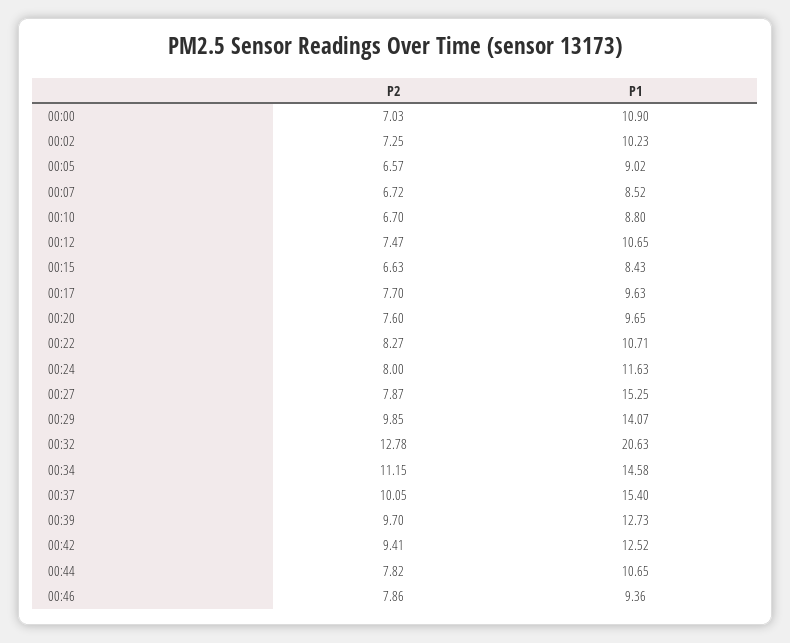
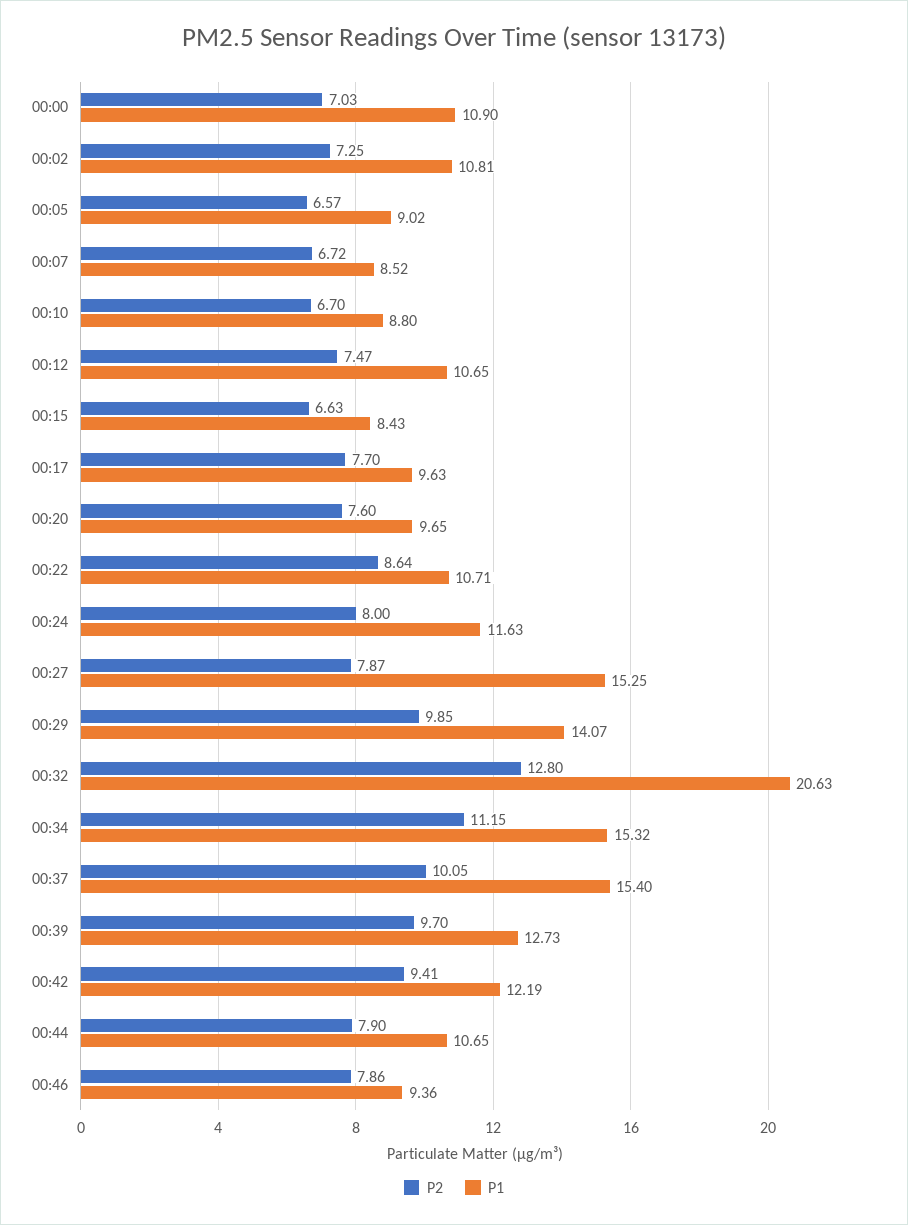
  {
    "P2": {
      "00:00": 7.03,
      "00:02": 7.25,
      "00:05": 6.57,
      "00:07": 6.72,
      "00:10": 6.7,
      "00:12": 7.47,
      "00:15": 6.63,
      "00:17": 7.7,
      "00:20": 7.6,
-     "00:22": 8.27,
+     "00:22": 8.64,
      "00:24": 8,
      "00:27": 7.87,
      "00:29": 9.85,
-     "00:32": 12.78,
+     "00:32": 12.8,
      "00:34": 11.15,
      "00:37": 10.05,
      "00:39": 9.7,
      "00:42": 9.41,
-     "00:44": 7.82,
+     "00:44": 7.9,
      "00:46": 7.86
    },
    "P1": {
      "00:00": 10.9,
-     "00:02": 10.23,
+     "00:02": 10.81,
      "00:05": 9.02,
      "00:07": 8.52,
      "00:10": 8.8,
      "00:12": 10.65,
      "00:15": 8.43,
      "00:17": 9.63,
      "00:20": 9.65,
      "00:22": 10.71,
      "00:24": 11.63,
      "00:27": 15.25,
      "00:29": 14.07,
      "00:32": 20.63,
-     "00:34": 14.58,
+     "00:34": 15.32,
      "00:37": 15.4,
      "00:39": 12.73,
-     "00:42": 12.52,
+     "00:42": 12.19,
      "00:44": 10.65,
      "00:46": 9.36
    }
  }

